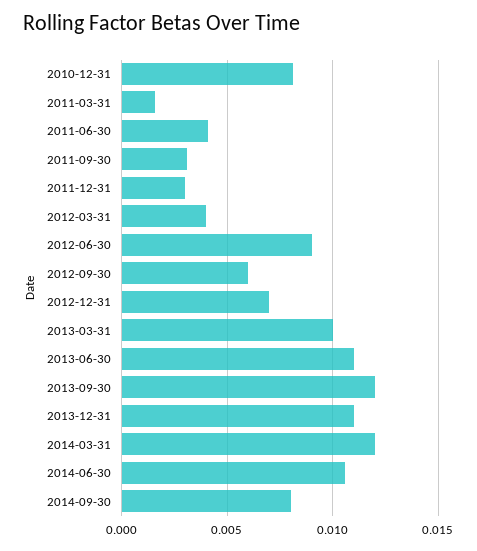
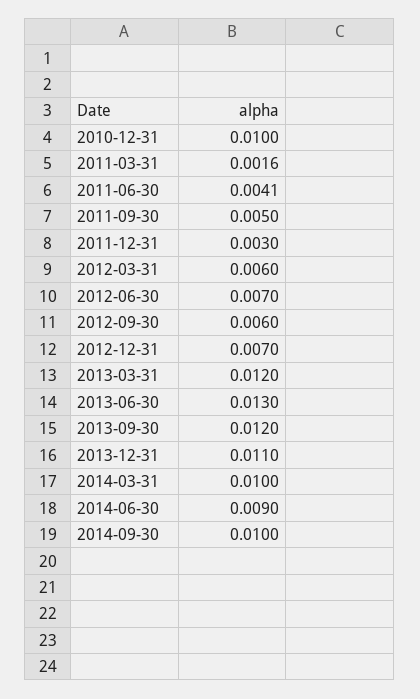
  {
-   "2010-12-31": 0.008,
+   "2010-12-31": 0.01,
    "2011-03-31": 0.0016,
    "2011-06-30": 0.0041,
-   "2011-09-30": 0.003,
+   "2011-09-30": 0.005,
    "2011-12-31": 0.003,
-   "2012-03-31": 0.004,
+   "2012-03-31": 0.006,
-   "2012-06-30": 0.009,
+   "2012-06-30": 0.007,
    "2012-09-30": 0.006,
    "2012-12-31": 0.007,
-   "2013-03-31": 0.01,
+   "2013-03-31": 0.012,
-   "2013-06-30": 0.011,
+   "2013-06-30": 0.013,
    "2013-09-30": 0.012,
    "2013-12-31": 0.011,
-   "2014-03-31": 0.012,
+   "2014-03-31": 0.01,
-   "2014-06-30": 0.0105,
+   "2014-06-30": 0.009,
-   "2014-09-30": 0.008
+   "2014-09-30": 0.01
  }

